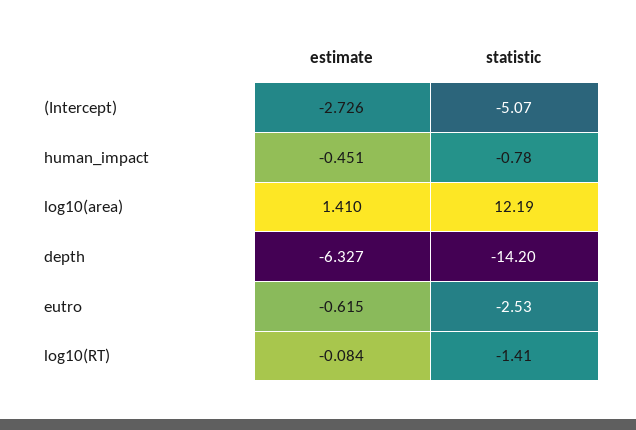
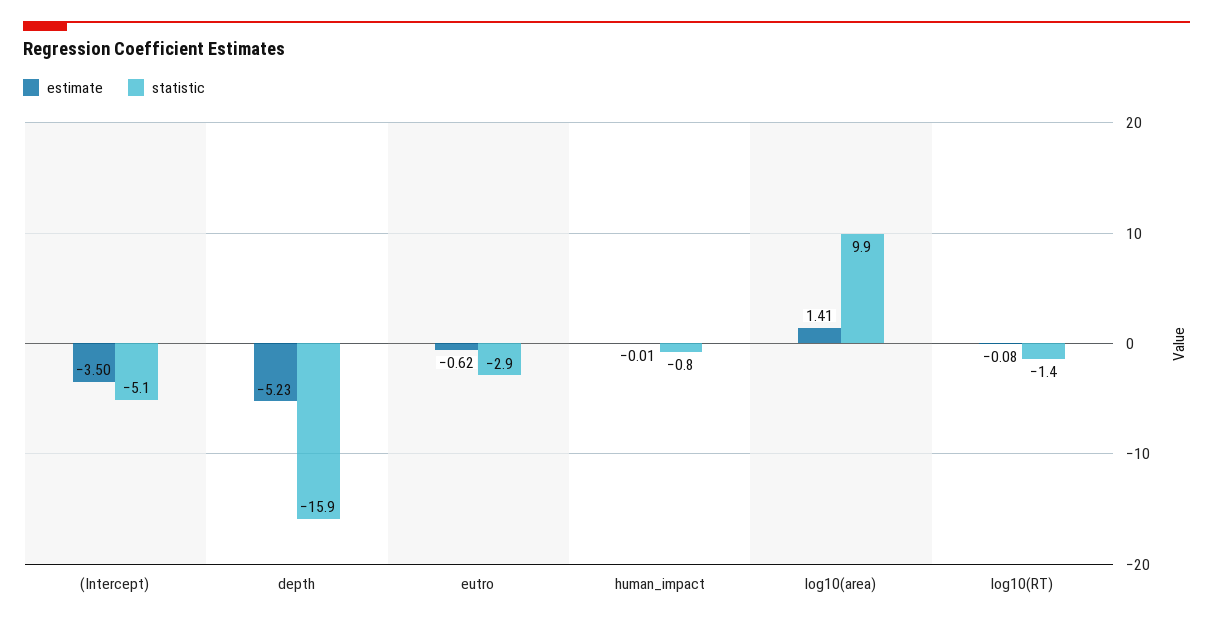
  {
    "estimate": {
-     "(Intercept)": -2.726,
+     "(Intercept)": -3.5,
-     "human_impact": -0.451,
+     "human_impact": -0.01,
      "log10(area)": 1.41,
-     "depth": -6.327,
+     "depth": -5.23,
      "eutro": -0.615,
      "log10(RT)": -0.084
    },
    "statistic": {
      "(Intercept)": -5.07,
      "human_impact": -0.78,
-     "log10(area)": 12.19,
+     "log10(area)": 9.9,
-     "depth": -14.2,
+     "depth": -15.9,
-     "eutro": -2.53,
+     "eutro": -2.9,
      "log10(RT)": -1.41
    }
  }

